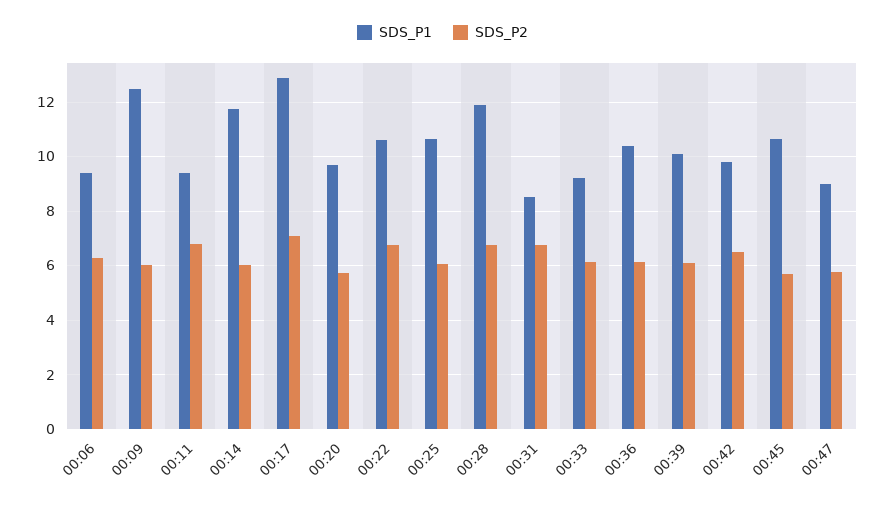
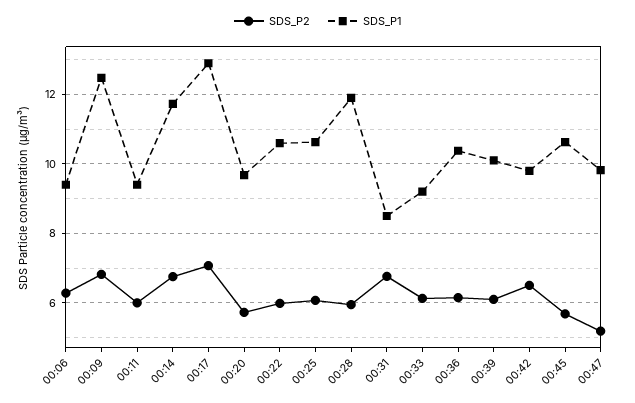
  {
    "SDS_P1": {
      "00:06": 9.4,
      "00:09": 12.4,
      "00:11": 9.4,
      "00:14": 11.8,
      "00:17": 13,
      "00:20": 9.6,
      "00:22": 10.6,
      "00:25": 10.6,
      "00:28": 12,
      "00:31": 8.6,
      "00:33": 9.2,
      "00:36": 10.4,
      "00:39": 10.2,
      "00:42": 9.8,
      "00:45": 10.6,
-     "00:47": 9
+     "00:47": 9.8
    },
    "SDS_P2": {
      "00:06": 6.2,
-     "00:09": 6,
+     "00:09": 6.8,
-     "00:11": 6.75,
+     "00:11": 6,
-     "00:14": 6,
+     "00:14": 6.8,
      "00:17": 7,
      "00:20": 5.8,
-     "00:22": 6.75,
+     "00:22": 6,
      "00:25": 6,
-     "00:28": 6.75,
+     "00:28": 6,
      "00:31": 6.8,
      "00:33": 6.2,
      "00:36": 6.2,
      "00:39": 6.2,
      "00:42": 6.6,
      "00:45": 5.6,
-     "00:47": 5.75
+     "00:47": 5.2
    }
  }

